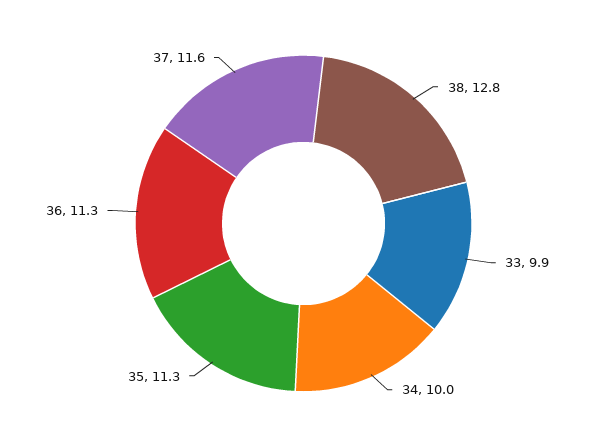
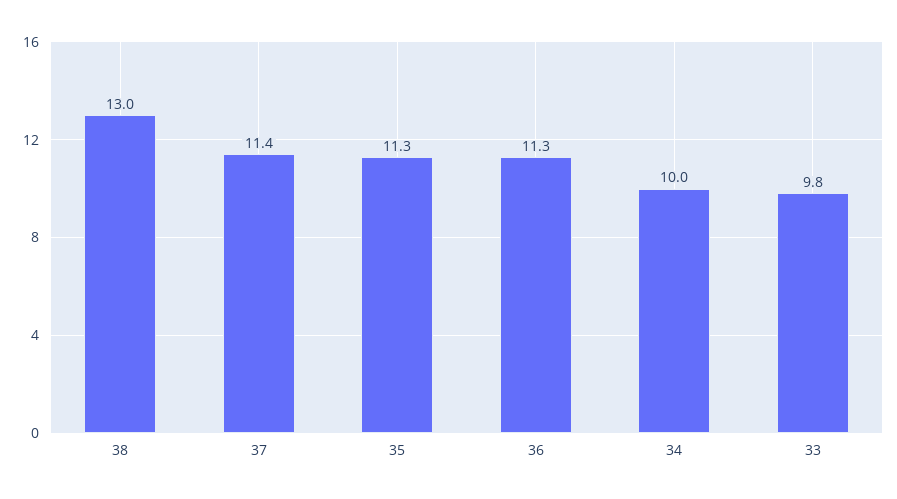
  {
-   "38": 12.8,
+   "38": 13,
-   "33": 9.9,
+   "33": 9.8,
    "34": 10,
    "35": 11.3,
    "36": 11.3,
-   "37": 11.6
+   "37": 11.4
  }

